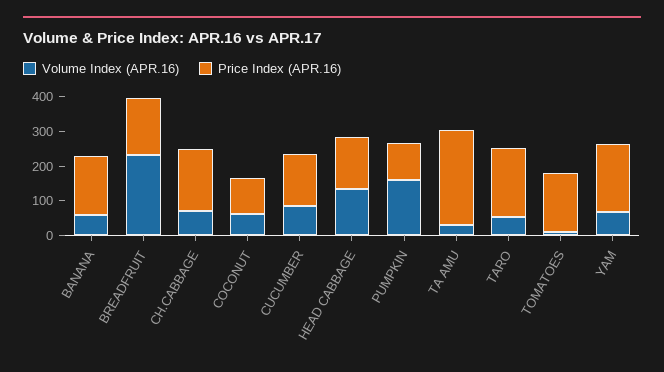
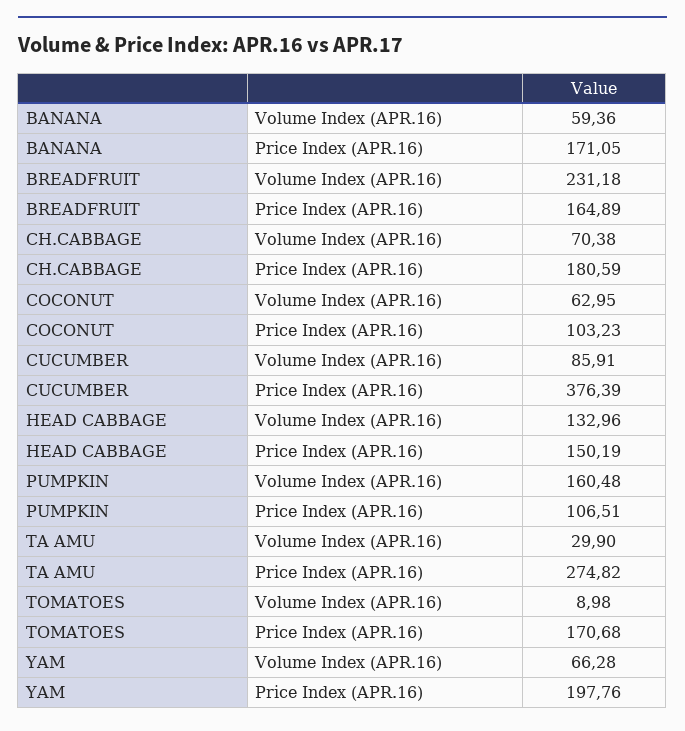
  {
    "Volume Index (APR.16)": {
      "BANANA": 59.36,
      "BREADFRUIT": 231.18,
      "CH.CABBAGE": 70.38,
      "COCONUT": 62.95,
      "CUCUMBER": 85.91,
      "HEAD CABBAGE": 132.96,
      "PUMPKIN": 160.48,
      "TA AMU": 29.9,
-     "TARO": 50,
      "TOMATOES": 8.98,
      "YAM": 66.28
    },
    "Price Index (APR.16)": {
      "BANANA": 171.05,
      "BREADFRUIT": 164.89,
      "CH.CABBAGE": 180.59,
      "COCONUT": 103.23,
-     "CUCUMBER": 150,
+     "CUCUMBER": 376.39,
      "HEAD CABBAGE": 150.19,
      "PUMPKIN": 106.51,
      "TA AMU": 274.82,
-     "TARO": 200,
      "TOMATOES": 170.68,
      "YAM": 197.76
    }
  }

